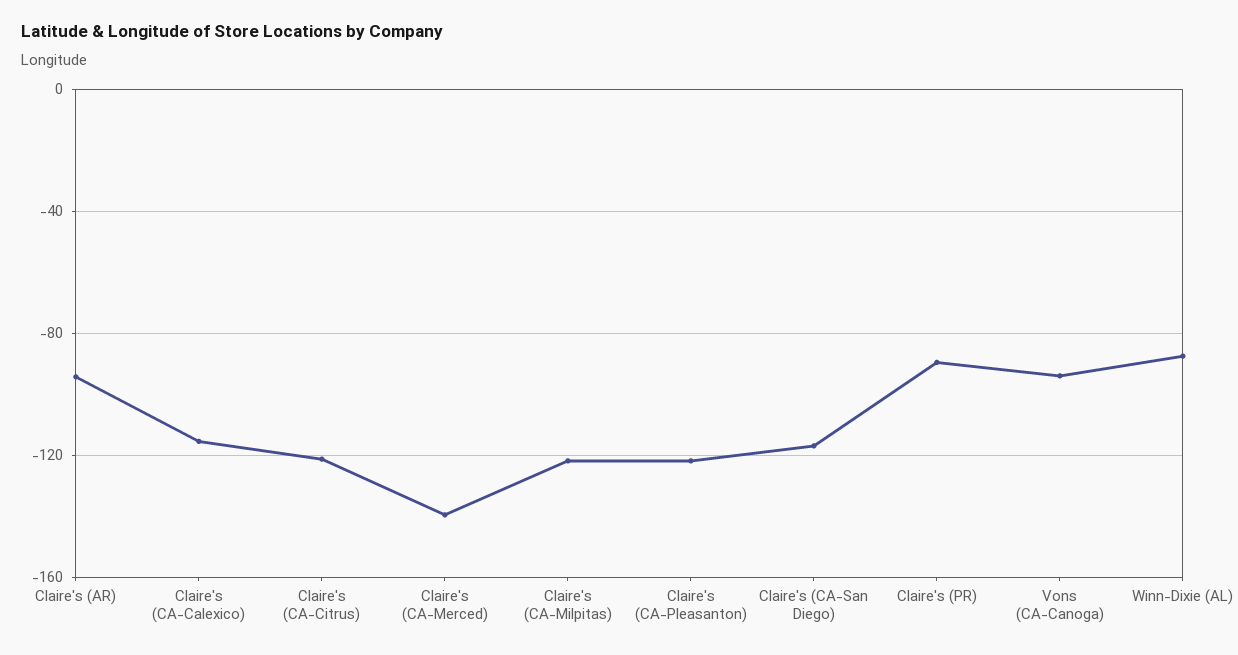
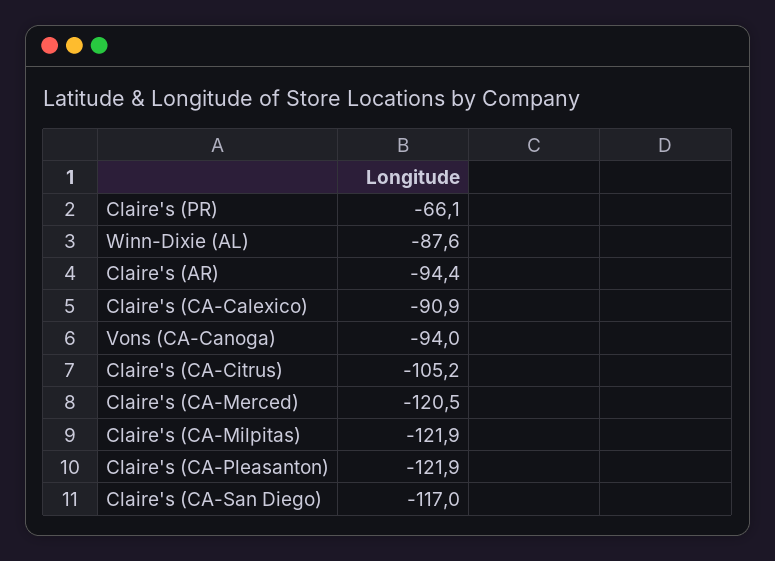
  {
    "Claire's (AR)": -94.4,
-   "Claire's (CA-Calexico)": -115,
+   "Claire's (CA-Calexico)": -90.9,
-   "Claire's (CA-Citrus)": -120,
+   "Claire's (CA-Citrus)": -105.2,
-   "Claire's (CA-Merced)": -140,
+   "Claire's (CA-Merced)": -120.5,
    "Claire's (CA-Milpitas)": -121.9,
    "Claire's (CA-Pleasanton)": -121.9,
    "Claire's (CA-San Diego)": -117,
-   "Claire's (PR)": -90,
+   "Claire's (PR)": -66.1,
    "Vons (CA-Canoga)": -94,
    "Winn-Dixie (AL)": -87.6
  }

